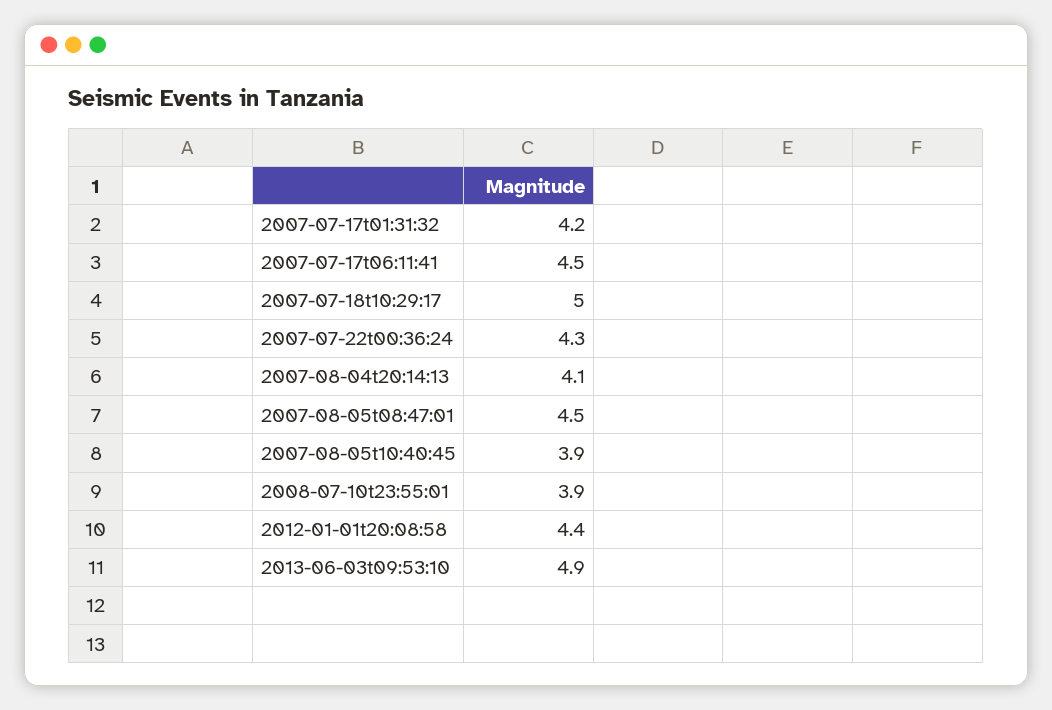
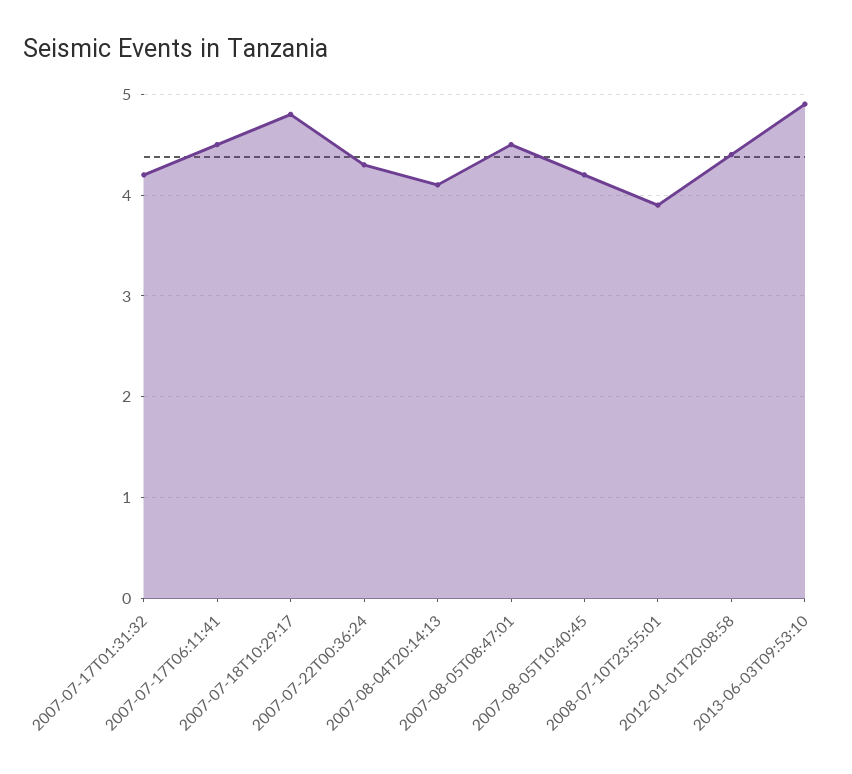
  {
    "2007-07-17t01:31:32": 4.2,
    "2007-07-17t06:11:41": 4.5,
-   "2007-07-18t10:29:17": 5,
+   "2007-07-18t10:29:17": 4.8,
    "2007-07-22t00:36:24": 4.3,
    "2007-08-04t20:14:13": 4.1,
    "2007-08-05t08:47:01": 4.5,
-   "2007-08-05t10:40:45": 3.9,
+   "2007-08-05t10:40:45": 4.2,
    "2008-07-10t23:55:01": 3.9,
    "2012-01-01t20:08:58": 4.4,
    "2013-06-03t09:53:10": 4.9
  }

